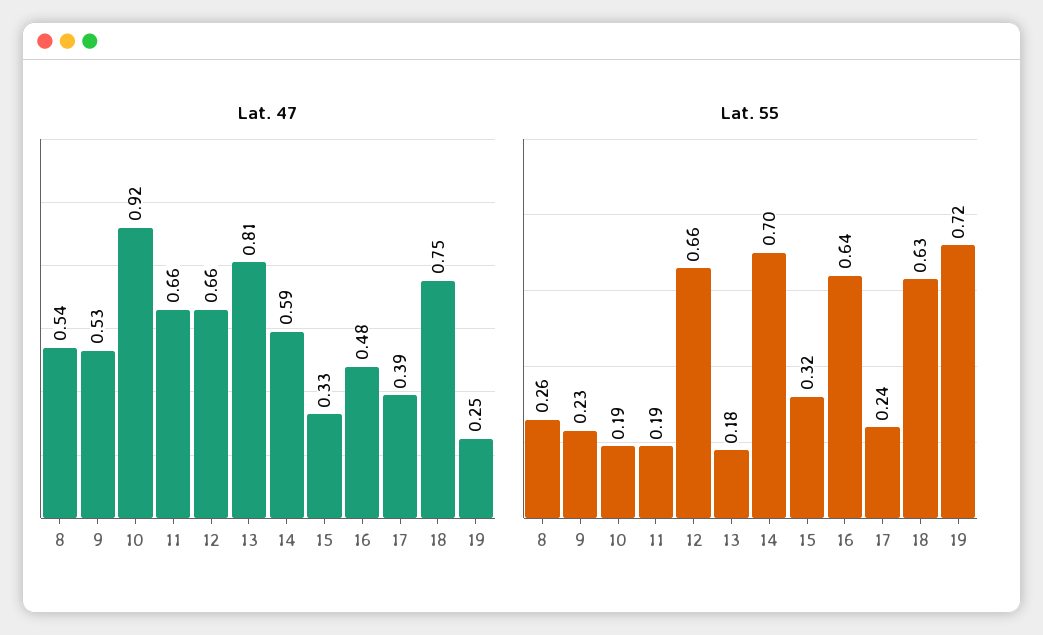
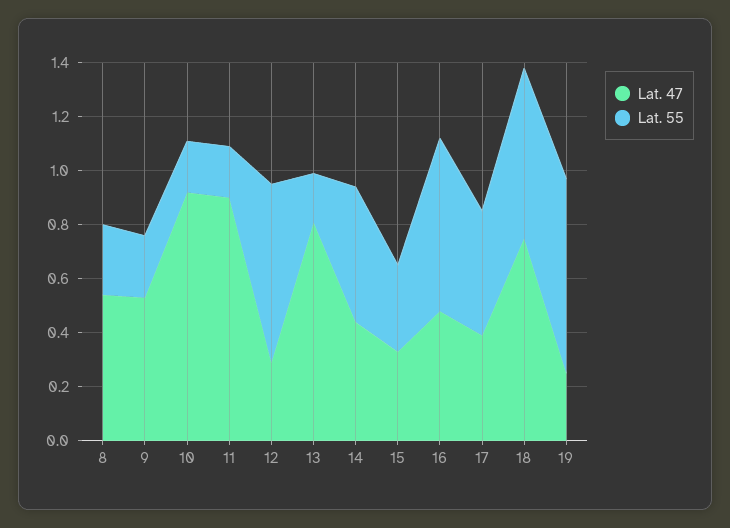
  {
    "Lat. 47": {
      "8": 0.54,
      "9": 0.53,
      "10": 0.92,
-     "11": 0.66,
+     "11": 0.9,
-     "12": 0.66,
+     "12": 0.3,
      "13": 0.81,
-     "14": 0.59,
+     "14": 0.45,
      "15": 0.33,
      "16": 0.48,
      "17": 0.39,
      "18": 0.75,
      "19": 0.25
    },
    "Lat. 55": {
      "8": 0.26,
      "9": 0.23,
      "10": 0.19,
      "11": 0.19,
      "12": 0.66,
      "13": 0.18,
-     "14": 0.7,
+     "14": 0.5,
      "15": 0.32,
      "16": 0.64,
-     "17": 0.24,
+     "17": 0.45,
      "18": 0.63,
      "19": 0.72
    }
  }

